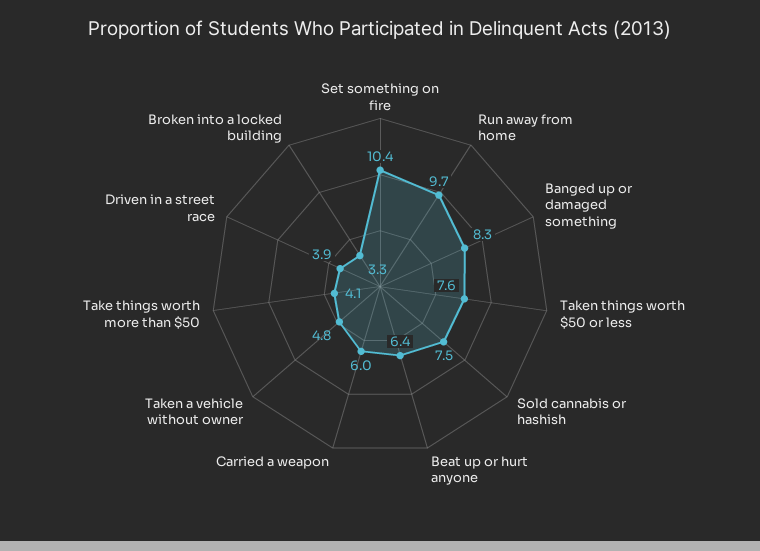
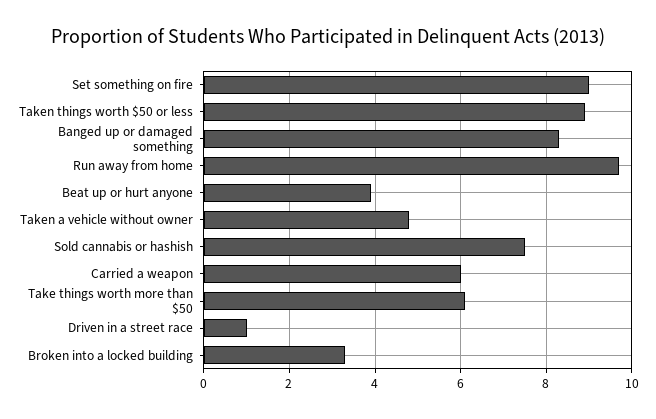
  {
-   "Set something on fire": 10.4,
+   "Set something on fire": 9,
    "Run away from home": 9.7,
    "Banged up or damaged something": 8.3,
-   "Taken things worth $50 or less": 7.6,
+   "Taken things worth $50 or less": 9,
    "Sold cannabis or hashish": 7.5,
-   "Beat up or hurt anyone": 6.4,
+   "Beat up or hurt anyone": 4,
    "Carried a weapon": 6,
    "Taken a vehicle without owner": 4.8,
-   "Take things worth more than $50": 4.1,
+   "Take things worth more than $50": 6,
-   "Driven in a street race": 3.9,
+   "Driven in a street race": 1,
    "Broken into a locked building": 3.3
  }

